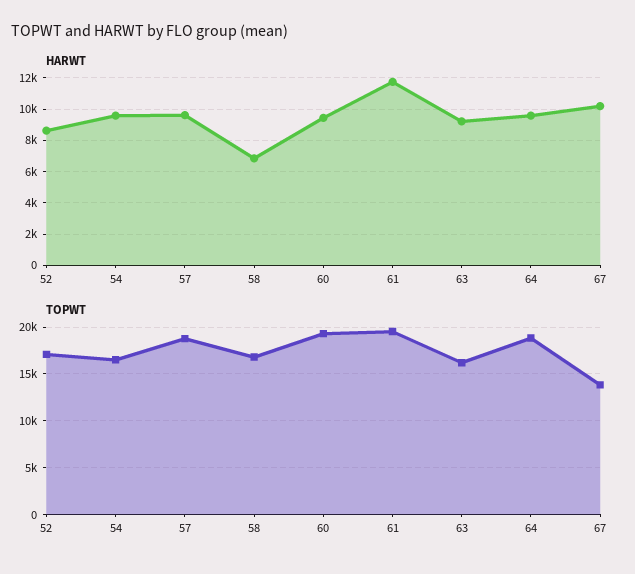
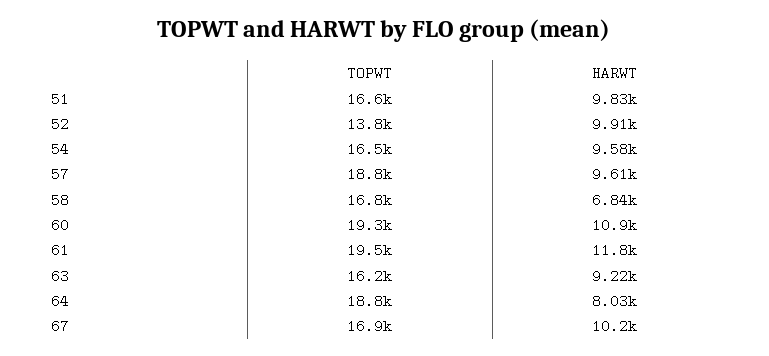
  {
    "HARWT": {
-     "52": 8500,
+     "52": 9910,
      "54": 9580,
      "57": 9610,
      "58": 6840,
-     "60": 9500,
+     "60": 10900,
      "61": 11800,
      "63": 9220,
-     "64": 9500,
+     "64": 8030,
-     "67": 10200
+     "67": 10200,
+     "51": 9830
    },
    "TOPWT": {
-     "52": 17000,
+     "52": 13800,
      "54": 16500,
      "57": 18800,
      "58": 16800,
      "60": 19300,
      "61": 19500,
      "63": 16200,
      "64": 18800,
-     "67": 14000
+     "67": 16900,
+     "51": 16600
    }
  }

